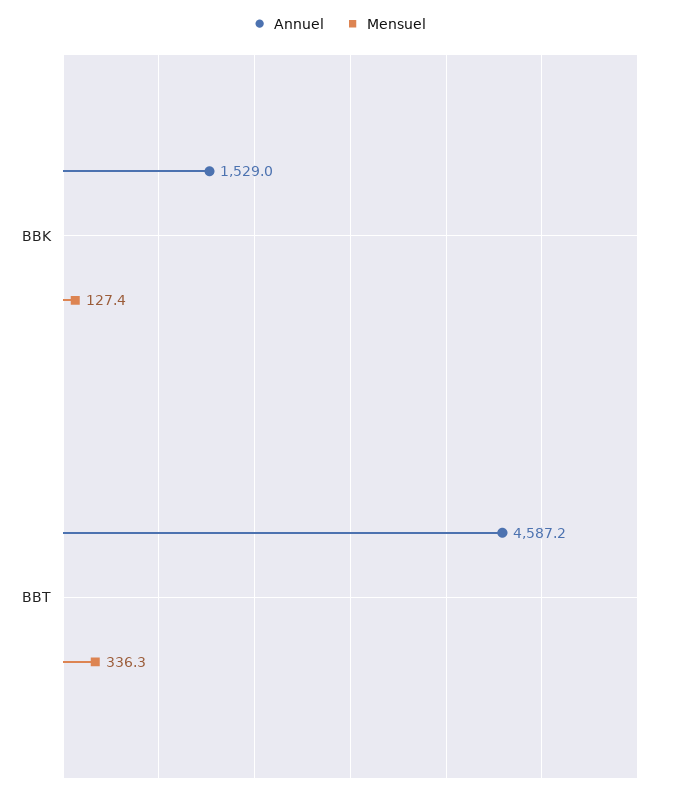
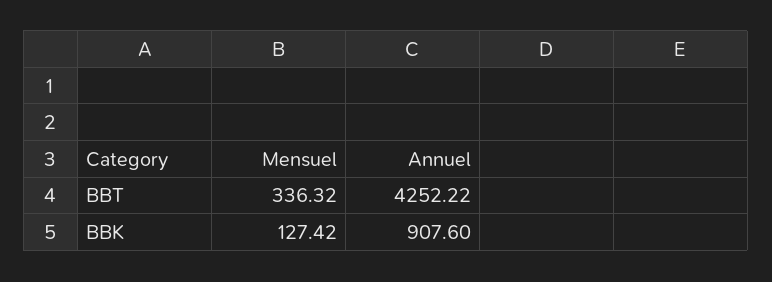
  {
    "Annuel": {
-     "BBK": 1529,
+     "BBK": 907.6,
-     "BBT": 4587.2
+     "BBT": 4252.22
    },
    "Mensuel": {
      "BBK": 127.42,
      "BBT": 336.32
    }
  }

